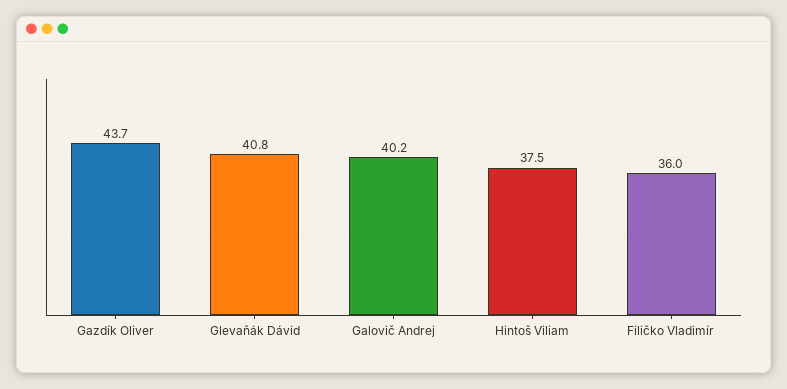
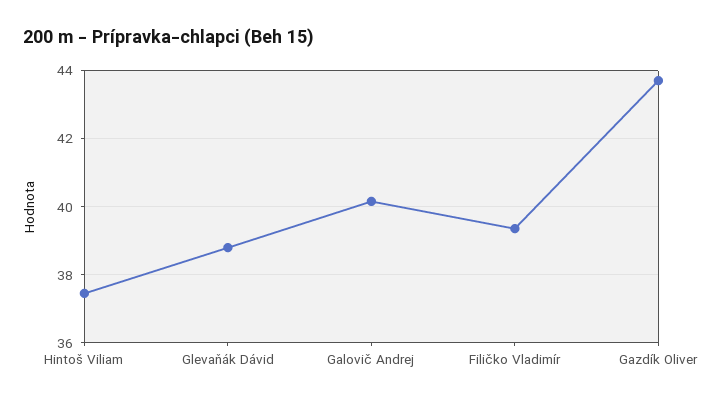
  {
    "Gazdík Oliver": 43.7,
-   "Glevaňák Dávid": 40.8,
+   "Glevaňák Dávid": 38.8,
    "Galovič Andrej": 40.2,
    "Hintoš Viliam": 37.5,
-   "Filičko Vladimír": 36
+   "Filičko Vladimír": 39.4
  }

